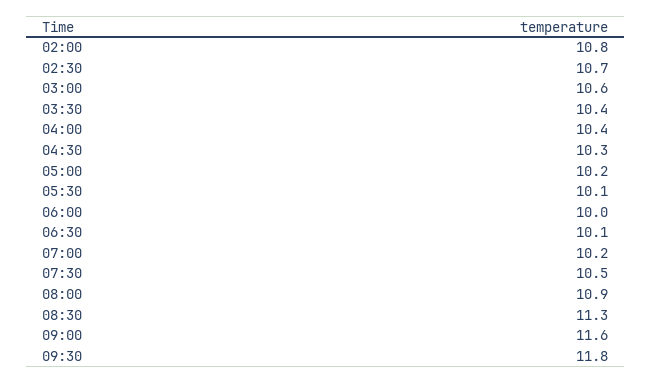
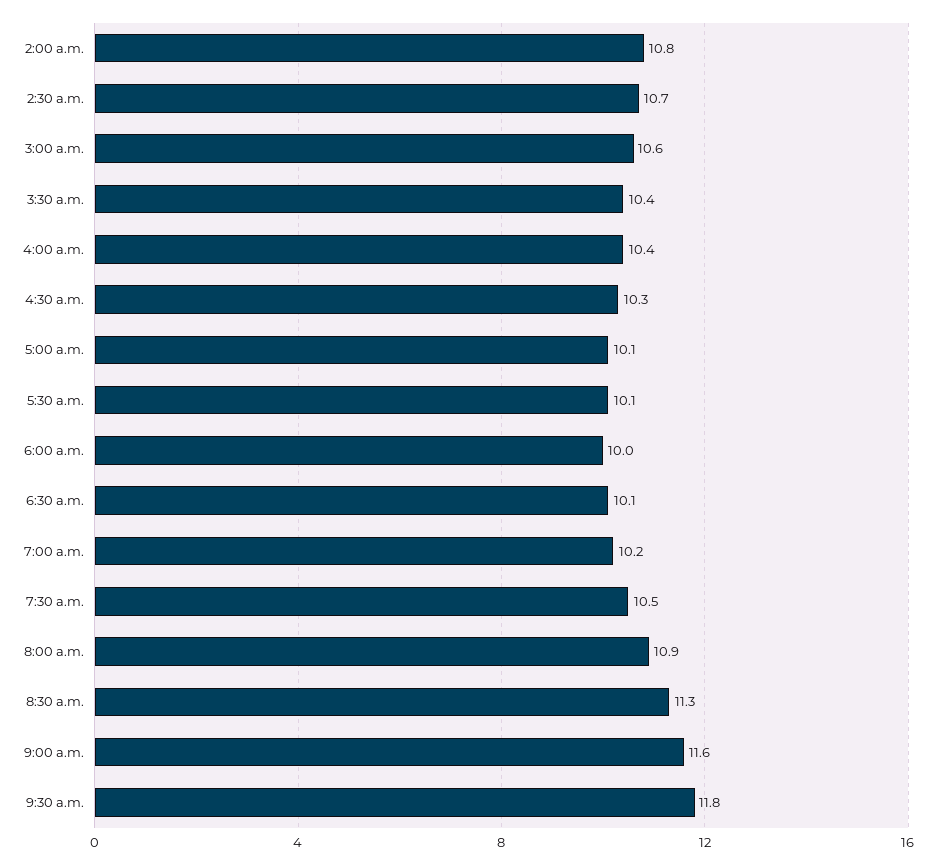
  {
    "02:00": 10.8,
    "02:30": 10.7,
    "03:00": 10.6,
    "03:30": 10.4,
    "04:00": 10.4,
    "04:30": 10.3,
-   "05:00": 10.2,
+   "05:00": 10.1,
    "05:30": 10.1,
    "06:00": 10,
    "06:30": 10.1,
    "07:00": 10.2,
    "07:30": 10.5,
    "08:00": 10.9,
    "08:30": 11.3,
    "09:00": 11.6,
    "09:30": 11.8
  }

